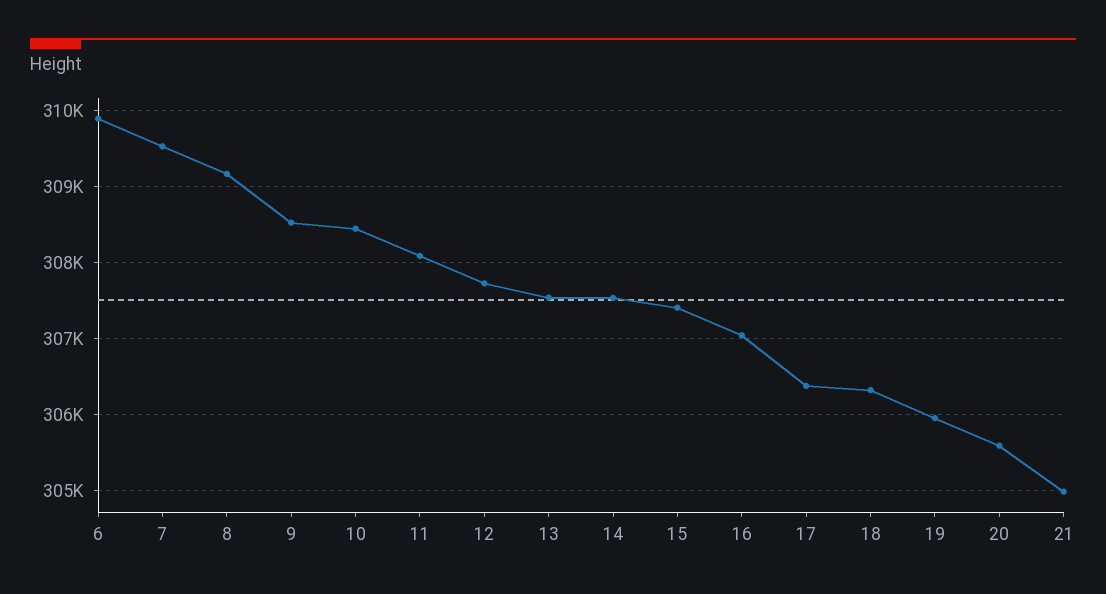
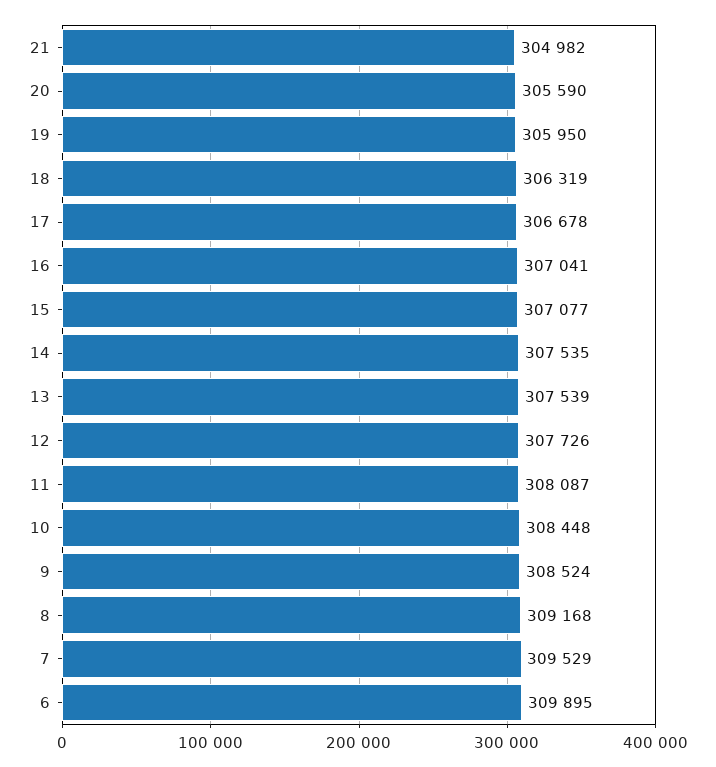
  {
    "6": 309895,
    "7": 309529,
    "8": 309168,
    "9": 308524,
    "10": 308448,
    "11": 308087,
    "12": 307726,
    "13": 307539,
    "14": 307535,
-   "15": 307400,
+   "15": 307077,
    "16": 307041,
-   "17": 306400,
+   "17": 306678,
    "18": 306319,
    "19": 305950,
    "20": 305590,
    "21": 304982
  }

